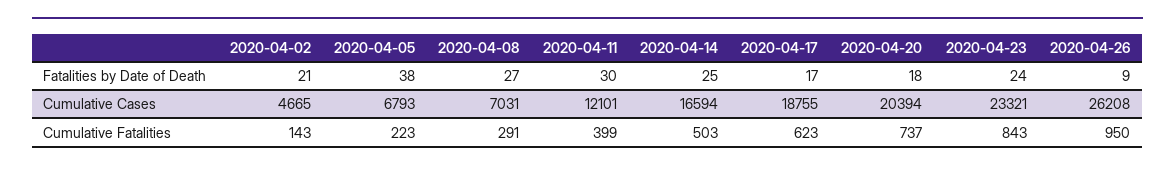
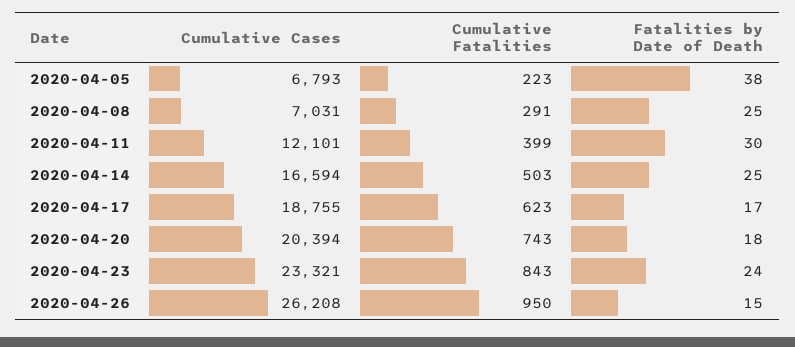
  {
-   "2020-04-02": {
-     "Fatalities by Date of Death": 21,
-     "Cumulative Cases": 4665,
-     "Cumulative Fatalities": 143
-   },
    "2020-04-05": {
      "Fatalities by Date of Death": 38,
      "Cumulative Cases": 6793,
      "Cumulative Fatalities": 223
    },
    "2020-04-08": {
-     "Fatalities by Date of Death": 27,
+     "Fatalities by Date of Death": 25,
      "Cumulative Cases": 7031,
      "Cumulative Fatalities": 291
    },
    "2020-04-11": {
      "Fatalities by Date of Death": 30,
      "Cumulative Cases": 12101,
      "Cumulative Fatalities": 399
    },
    "2020-04-14": {
      "Fatalities by Date of Death": 25,
      "Cumulative Cases": 16594,
      "Cumulative Fatalities": 503
    },
    "2020-04-17": {
      "Fatalities by Date of Death": 17,
      "Cumulative Cases": 18755,
      "Cumulative Fatalities": 623
    },
    "2020-04-20": {
      "Fatalities by Date of Death": 18,
      "Cumulative Cases": 20394,
-     "Cumulative Fatalities": 737
+     "Cumulative Fatalities": 743
    },
    "2020-04-23": {
      "Fatalities by Date of Death": 24,
      "Cumulative Cases": 23321,
      "Cumulative Fatalities": 843
    },
    "2020-04-26": {
-     "Fatalities by Date of Death": 9,
+     "Fatalities by Date of Death": 15,
      "Cumulative Cases": 26208,
      "Cumulative Fatalities": 950
    }
  }

